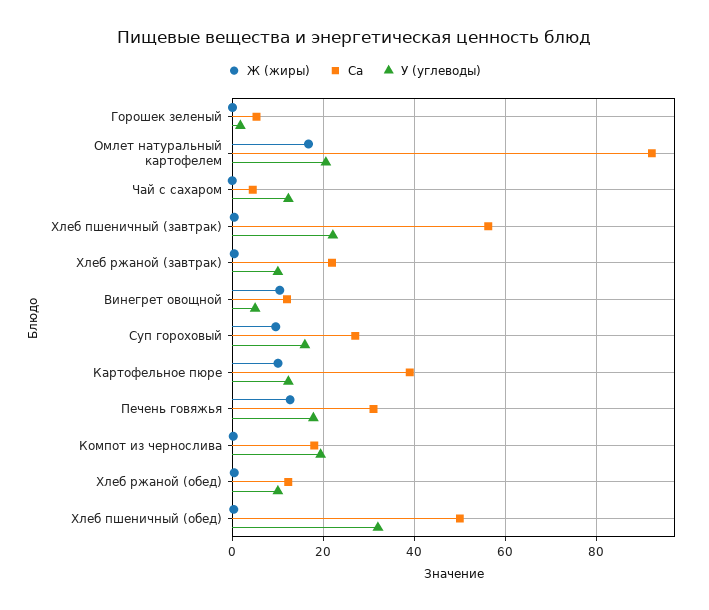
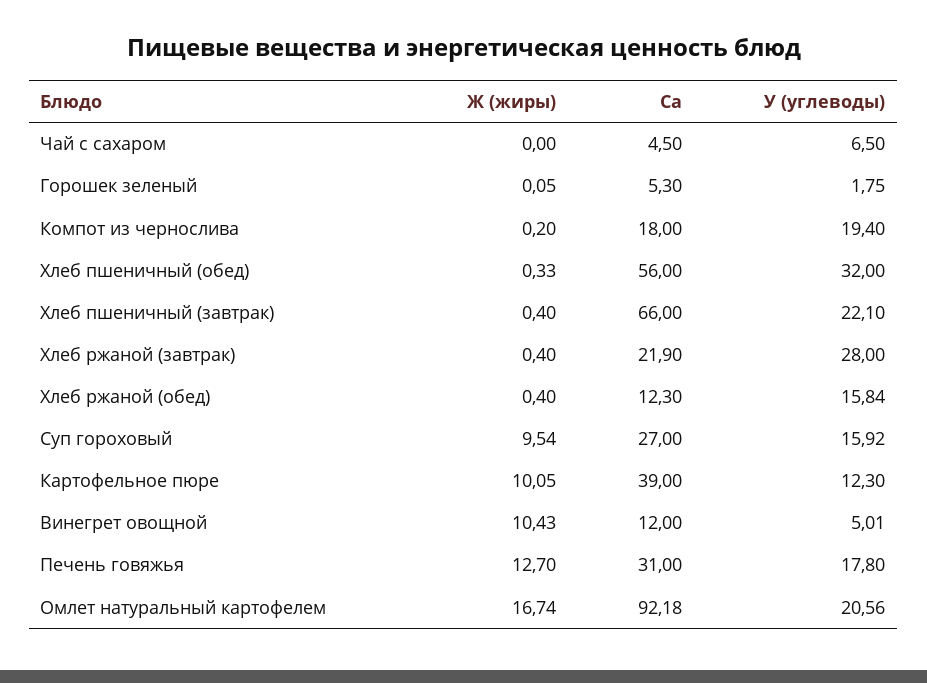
  {
    "Ж (жиры)": {
      "Горошек зеленый": 0.05,
      "Омлет натуральный картофелем": 16.74,
      "Чай с сахаром": 0,
      "Хлеб пшеничный (завтрак)": 0.4,
      "Хлеб ржаной (завтрак)": 0.4,
      "Винегрет овощной": 10.43,
      "Суп гороховый": 9.54,
      "Картофельное пюре": 10.05,
      "Печень говяжья": 12.7,
      "Компот из чернослива": 0.2,
      "Хлеб ржаной (обед)": 0.4,
      "Хлеб пшеничный (обед)": 0.33
    },
    "Ca": {
      "Горошек зеленый": 5.3,
      "Омлет натуральный картофелем": 92.18,
      "Чай с сахаром": 4.5,
-     "Хлеб пшеничный (завтрак)": 56,
+     "Хлеб пшеничный (завтрак)": 66,
      "Хлеб ржаной (завтрак)": 21.9,
      "Винегрет овощной": 12,
      "Суп гороховый": 27,
      "Картофельное пюре": 39,
      "Печень говяжья": 31,
      "Компот из чернослива": 18,
      "Хлеб ржаной (обед)": 12.3,
-     "Хлеб пшеничный (обед)": 50
+     "Хлеб пшеничный (обед)": 56
    },
    "У (углеводы)": {
      "Горошек зеленый": 1.75,
      "Омлет натуральный картофелем": 20.56,
-     "Чай с сахаром": 12,
+     "Чай с сахаром": 6.5,
      "Хлеб пшеничный (завтрак)": 22.1,
-     "Хлеб ржаной (завтрак)": 10,
+     "Хлеб ржаной (завтрак)": 28,
      "Винегрет овощной": 5.01,
      "Суп гороховый": 15.92,
      "Картофельное пюре": 12.3,
      "Печень говяжья": 17.8,
      "Компот из чернослива": 19.4,
-     "Хлеб ржаной (обед)": 10,
+     "Хлеб ржаной (обед)": 15.84,
      "Хлеб пшеничный (обед)": 32
    }
  }

